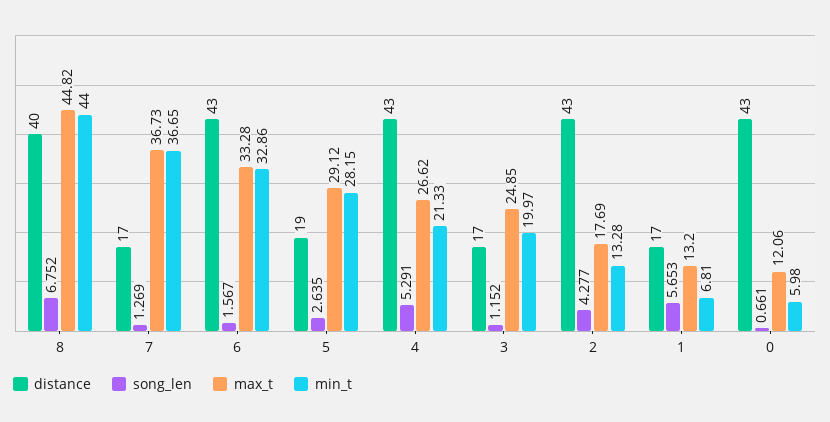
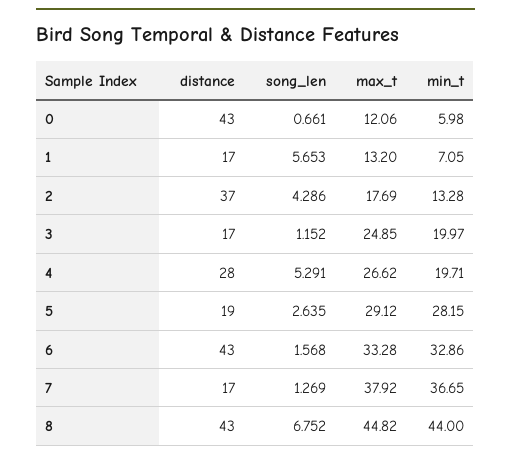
  {
    "distance": {
-     "8": 40,
+     "8": 43,
      "7": 17,
      "6": 43,
      "5": 19,
-     "4": 43,
+     "4": 28,
      "3": 17,
-     "2": 43,
+     "2": 37,
      "1": 17,
      "0": 43
    },
    "song_len": {
      "8": 6.752,
      "7": 1.269,
-     "6": 1.567,
+     "6": 1.568,
      "5": 2.635,
      "4": 5.291,
      "3": 1.152,
-     "2": 4.277,
+     "2": 4.286,
      "1": 5.653,
      "0": 0.661
    },
    "max_t": {
      "8": 44.82,
-     "7": 36.73,
+     "7": 37.92,
      "6": 33.28,
      "5": 29.12,
      "4": 26.62,
      "3": 24.85,
      "2": 17.69,
      "1": 13.2,
      "0": 12.06
    },
    "min_t": {
      "8": 44,
      "7": 36.65,
      "6": 32.86,
      "5": 28.15,
-     "4": 21.33,
+     "4": 19.71,
      "3": 19.97,
      "2": 13.28,
-     "1": 6.81,
+     "1": 7.05,
      "0": 5.98
    }
  }

